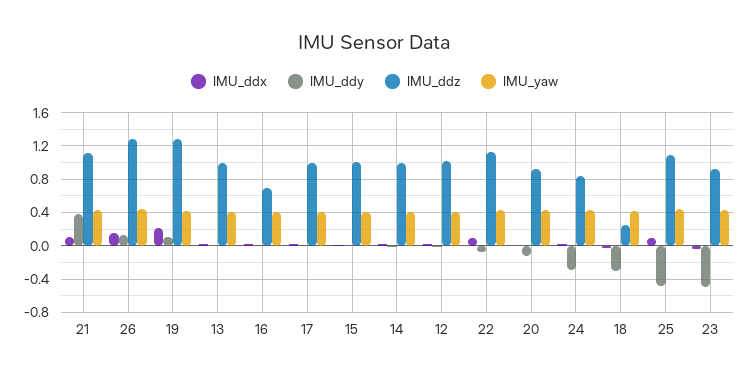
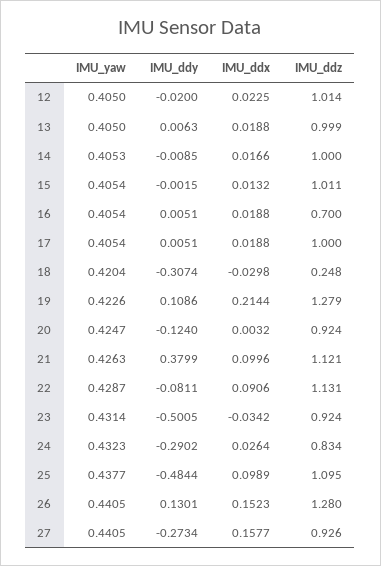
  {
    "IMU_ddx": {
      "21": 0.0996,
      "26": 0.1523,
      "19": 0.2144,
      "13": 0.0188,
      "16": 0.0188,
      "17": 0.0188,
      "15": 0.0132,
      "14": 0.0166,
      "12": 0.0225,
      "22": 0.0906,
      "20": 0.0032,
      "24": 0.0264,
      "18": -0.0298,
      "25": 0.0989,
-     "23": -0.0342
+     "23": -0.0342,
+     "27": 0.1577
    },
    "IMU_ddy": {
      "21": 0.3799,
      "26": 0.1301,
      "19": 0.1086,
      "13": 0.0063,
      "16": 0.0051,
      "17": 0.0051,
      "15": -0.0015,
      "14": -0.0085,
      "12": -0.02,
      "22": -0.0811,
      "20": -0.124,
      "24": -0.2902,
      "18": -0.3074,
      "25": -0.4844,
-     "23": -0.5005
+     "23": -0.5005,
+     "27": -0.2734
    },
    "IMU_ddz": {
      "21": 1.121,
      "26": 1.28,
      "19": 1.279,
      "13": 0.999,
      "16": 0.7,
      "17": 1,
      "15": 1.011,
      "14": 1,
      "12": 1.014,
      "22": 1.131,
      "20": 0.924,
      "24": 0.834,
      "18": 0.248,
      "25": 1.095,
-     "23": 0.924
+     "23": 0.924,
+     "27": 0.926
    },
    "IMU_yaw": {
      "21": 0.4263,
      "26": 0.4405,
      "19": 0.4226,
      "13": 0.405,
      "16": 0.4054,
      "17": 0.4054,
      "15": 0.4054,
      "14": 0.4053,
      "12": 0.405,
      "22": 0.4287,
      "20": 0.4247,
      "24": 0.4323,
      "18": 0.4204,
      "25": 0.4377,
-     "23": 0.4314
+     "23": 0.4314,
+     "27": 0.4405
    }
  }

